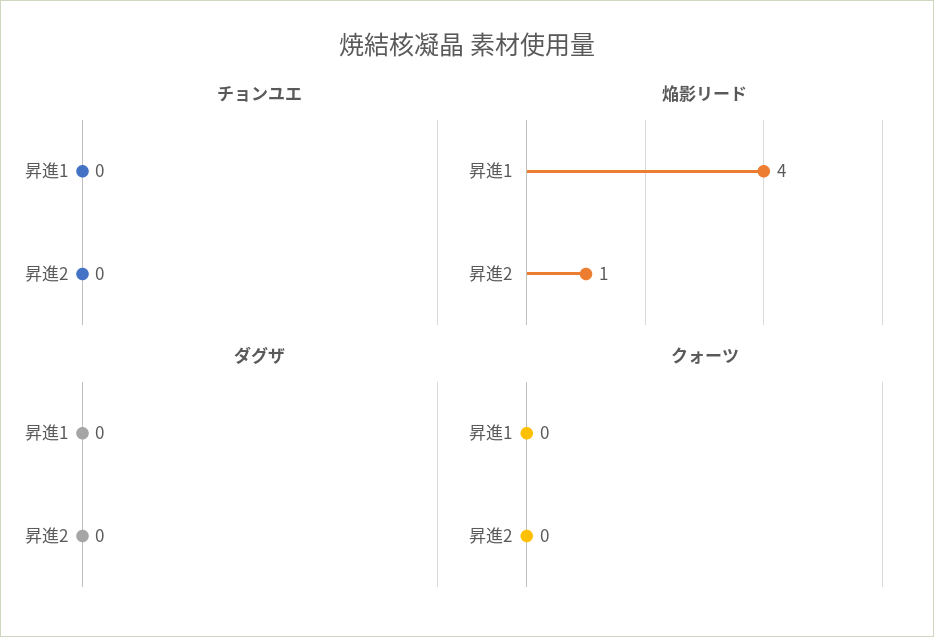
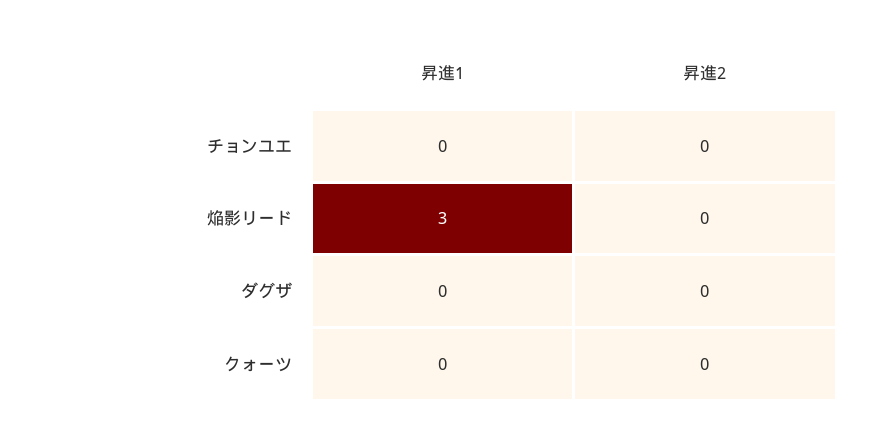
  {
    "チョンユエ": {
      "昇進1": 0,
      "昇進2": 0
    },
    "焔影リード": {
-     "昇進1": 4,
+     "昇進1": 3,
-     "昇進2": 1
+     "昇進2": 0
    },
    "ダグザ": {
      "昇進1": 0,
      "昇進2": 0
    },
    "クォーツ": {
      "昇進1": 0,
      "昇進2": 0
    }
  }

